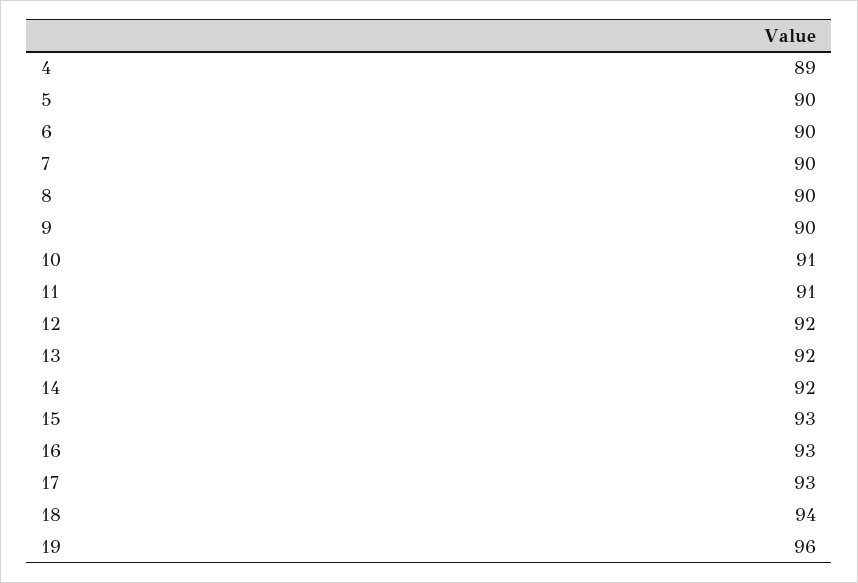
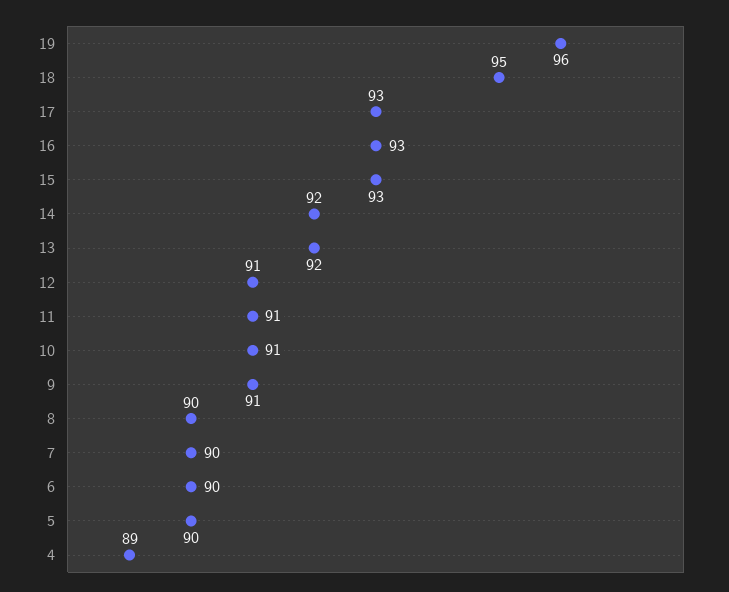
  {
    "4": 89,
    "5": 90,
    "6": 90,
    "7": 90,
    "8": 90,
-   "9": 90,
+   "9": 91,
    "10": 91,
    "11": 91,
-   "12": 92,
+   "12": 91,
    "13": 92,
    "14": 92,
    "15": 93,
    "16": 93,
    "17": 93,
-   "18": 94,
+   "18": 95,
    "19": 96
  }

